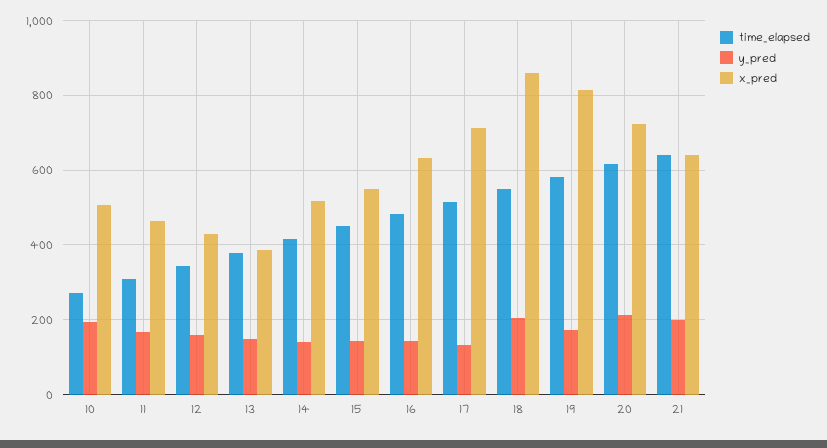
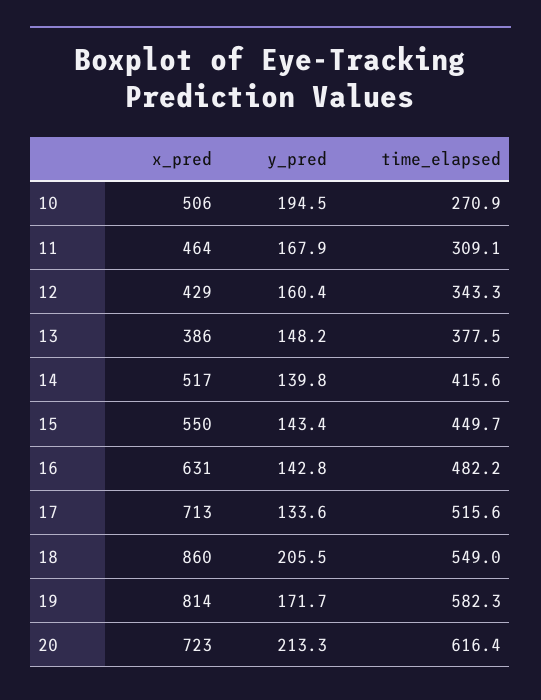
  {
    "time_elapsed": {
      "10": 270.9,
      "11": 309.1,
      "12": 343.3,
      "13": 377.5,
      "14": 415.6,
      "15": 449.7,
      "16": 482.2,
      "17": 515.6,
      "18": 549,
      "19": 582.3,
-     "20": 616.4,
+     "20": 616.4
-     "21": 640
    },
    "y_pred": {
      "10": 194.5,
      "11": 167.9,
      "12": 160.4,
      "13": 148.2,
      "14": 139.8,
      "15": 143.4,
      "16": 142.8,
      "17": 133.6,
      "18": 205.5,
      "19": 171.7,
-     "20": 213.3,
+     "20": 213.3
-     "21": 200
    },
    "x_pred": {
      "10": 506,
      "11": 464,
      "12": 429,
      "13": 386,
      "14": 517,
      "15": 550,
      "16": 631,
      "17": 713,
      "18": 860,
      "19": 814,
-     "20": 723,
+     "20": 723
-     "21": 640
    }
  }

